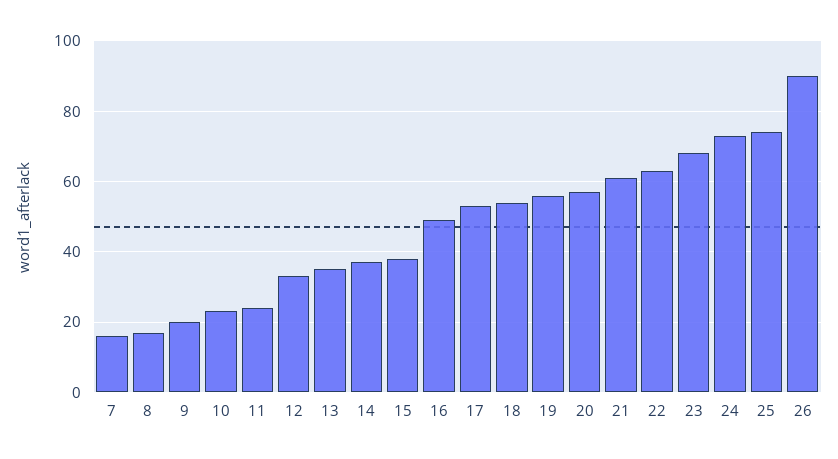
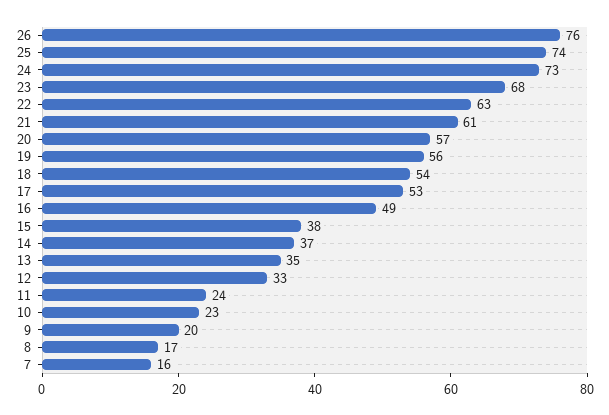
  {
    "7": 16,
    "8": 17,
    "9": 20,
    "10": 23,
    "11": 24,
    "12": 33,
    "13": 35,
    "14": 37,
    "15": 38,
    "16": 49,
    "17": 53,
    "18": 54,
    "19": 56,
    "20": 57,
    "21": 61,
    "22": 63,
    "23": 68,
    "24": 73,
    "25": 74,
-   "26": 90
+   "26": 76
  }

